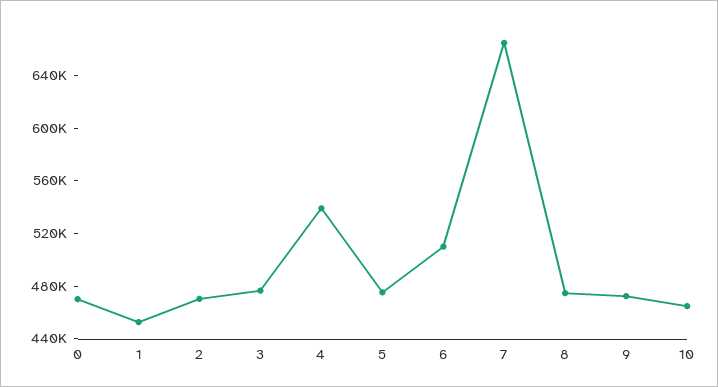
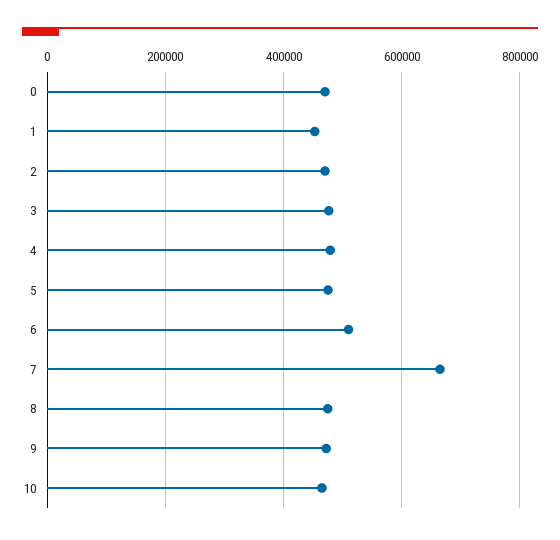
  {
    "0": 470000,
    "1": 450000,
    "2": 470000,
    "3": 480000,
-   "4": 540000,
+   "4": 480000,
    "5": 480000,
    "6": 510000,
    "7": 660000,
    "8": 470000,
    "9": 470000,
    "10": 460000
  }

